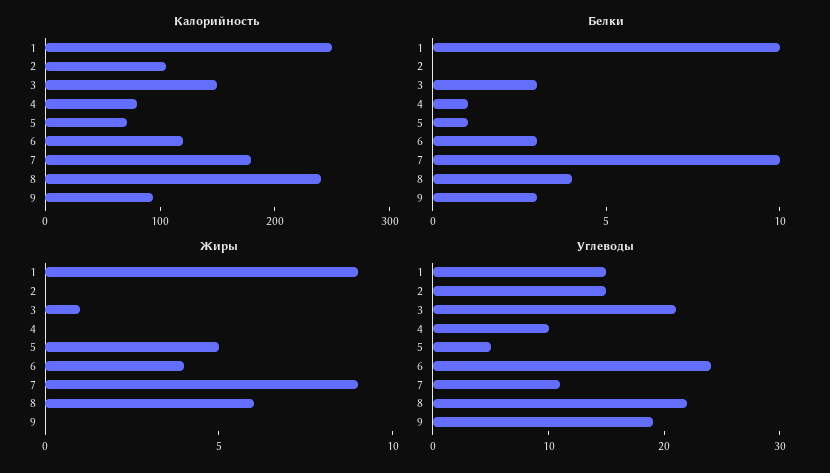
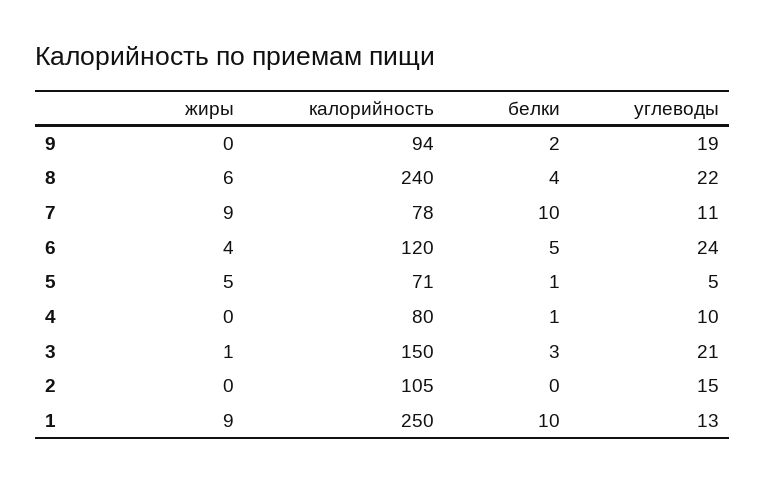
  {
    "Калорийность": {
      "1": 250,
      "2": 105,
      "3": 150,
      "4": 80,
      "5": 71,
      "6": 120,
-     "7": 180,
+     "7": 78,
      "8": 240,
      "9": 94
    },
    "Белки": {
      "1": 10,
      "2": 0,
      "3": 3,
      "4": 1,
      "5": 1,
-     "6": 3,
+     "6": 5,
      "7": 10,
      "8": 4,
-     "9": 3
+     "9": 2
    },
    "Жиры": {
      "1": 9,
      "2": 0,
      "3": 1,
      "4": 0,
      "5": 5,
      "6": 4,
      "7": 9,
      "8": 6,
      "9": 0
    },
    "Углеводы": {
-     "1": 15,
+     "1": 13,
      "2": 15,
      "3": 21,
      "4": 10,
      "5": 5,
      "6": 24,
      "7": 11,
      "8": 22,
      "9": 19
    }
  }

